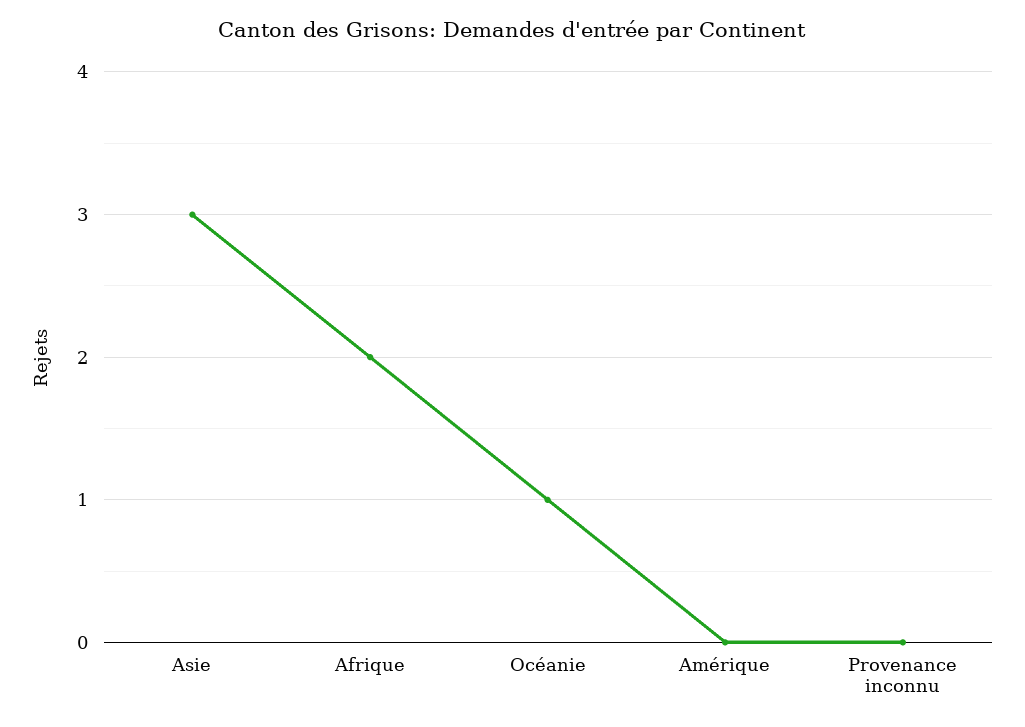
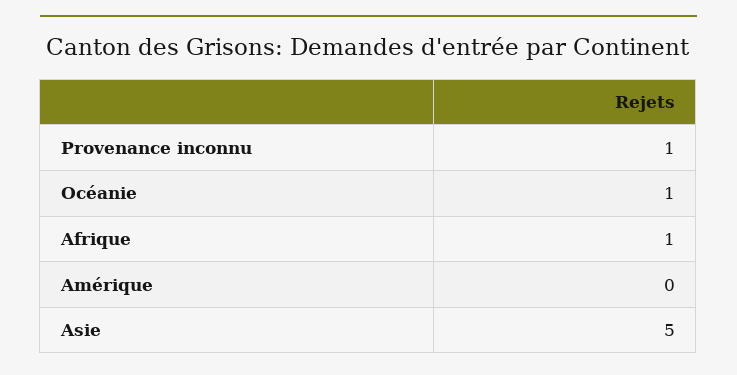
  {
-   "Asie": 3,
+   "Asie": 5,
-   "Afrique": 2,
+   "Afrique": 1,
    "Océanie": 1,
    "Amérique": 0,
-   "Provenance inconnu": 0
+   "Provenance inconnu": 1
  }

